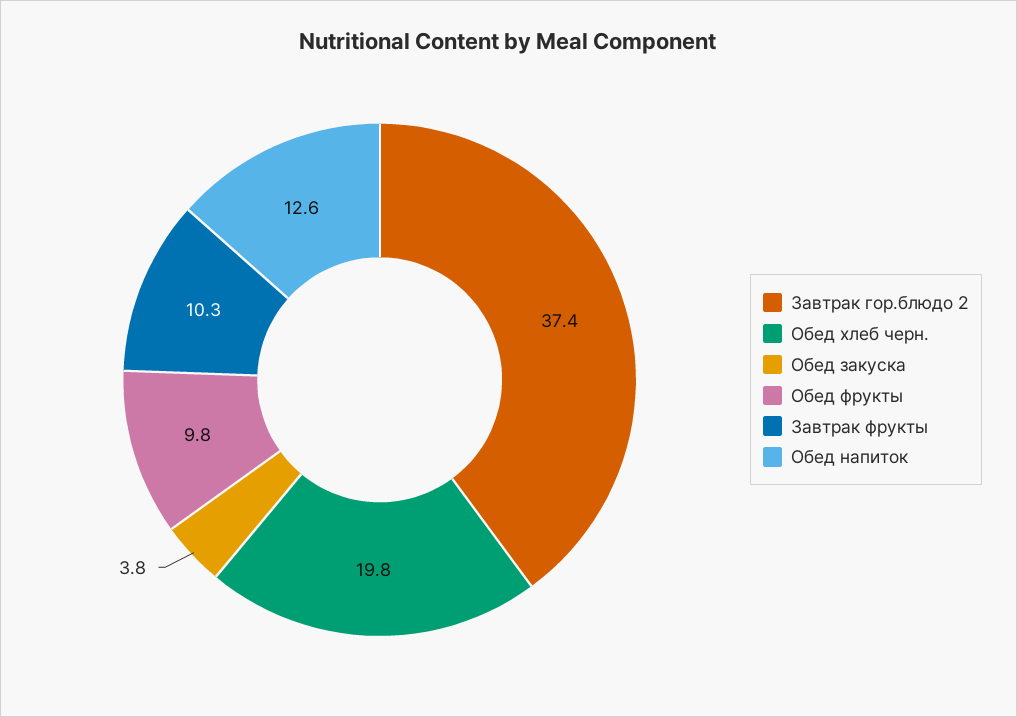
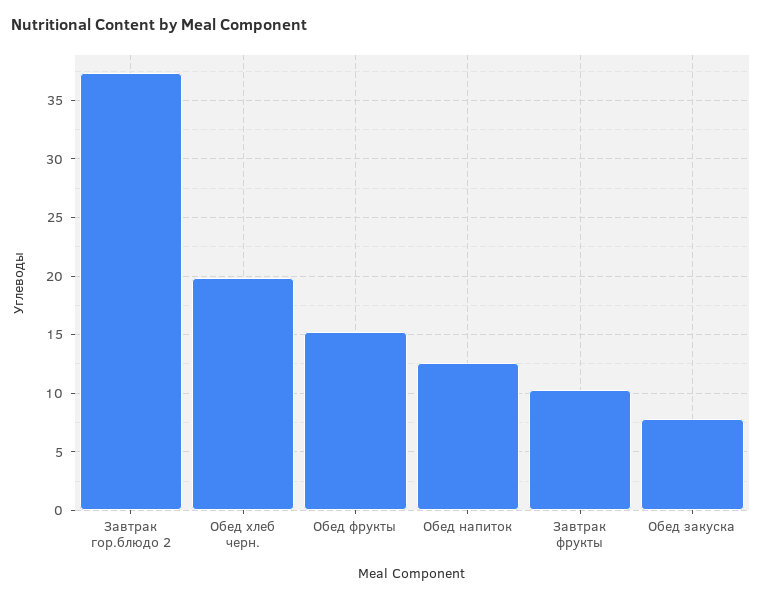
  {
    "Завтрак гор.блюдо 2": 37.4,
    "Обед хлеб черн.": 19.8,
-   "Обед закуска": 3.8,
+   "Обед закуска": 8,
-   "Обед фрукты": 9.8,
+   "Обед фрукты": 15,
    "Завтрак фрукты": 10.3,
    "Обед напиток": 12.6
  }

